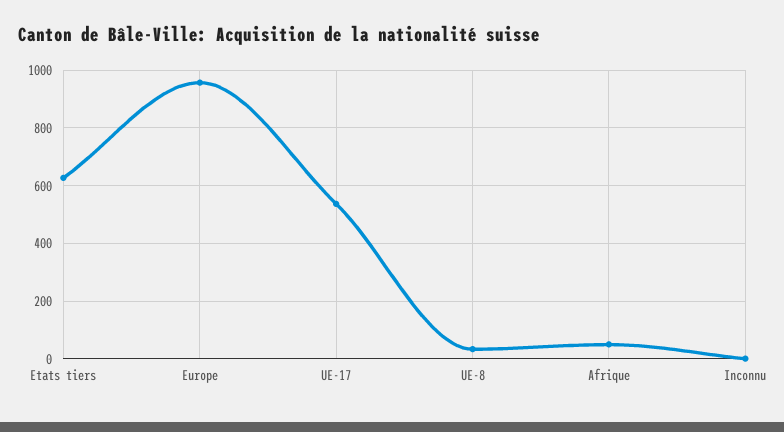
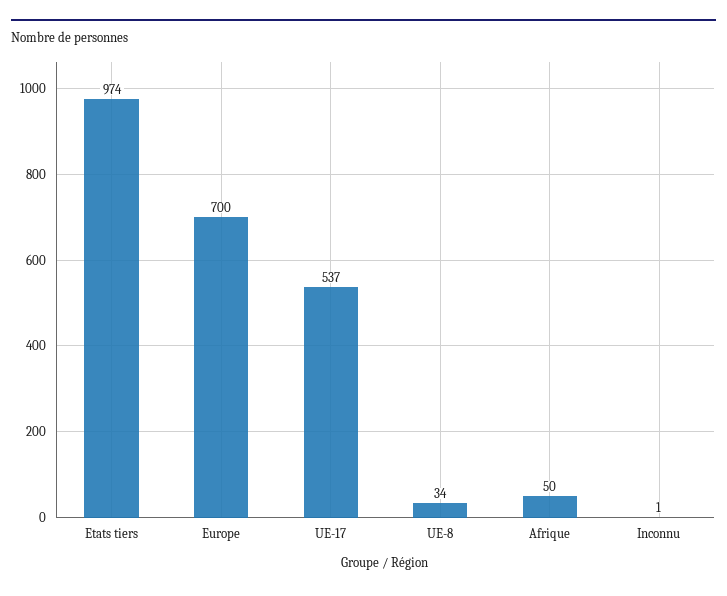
  {
-   "Etats tiers": 625,
+   "Etats tiers": 974,
-   "Europe": 950,
+   "Europe": 700,
    "UE-17": 537,
    "UE-8": 34,
    "Afrique": 50,
    "Inconnu": 1
  }

